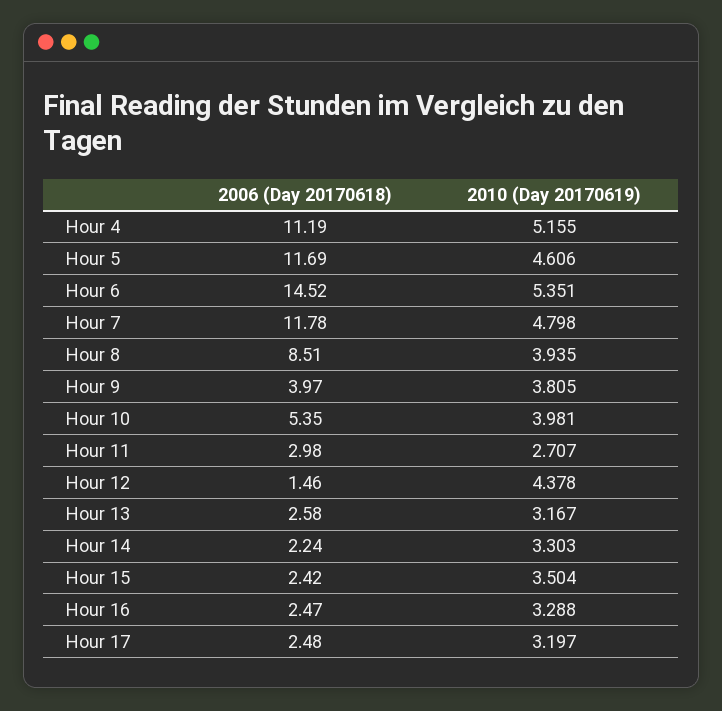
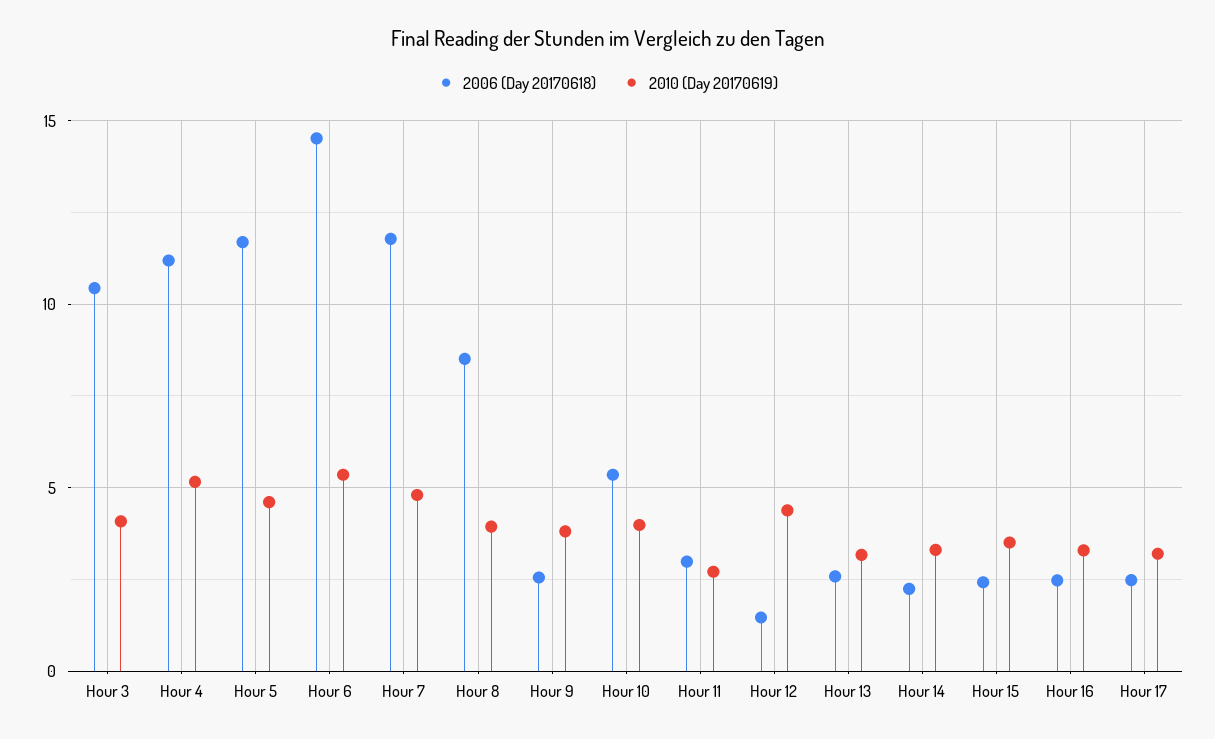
  {
    "2006 (Day 20170618)": {
      "Hour 4": 11.19,
      "Hour 5": 11.69,
      "Hour 6": 14.52,
      "Hour 7": 11.78,
      "Hour 8": 8.51,
-     "Hour 9": 3.97,
+     "Hour 9": 2.5,
      "Hour 10": 5.35,
      "Hour 11": 2.98,
      "Hour 12": 1.46,
      "Hour 13": 2.58,
      "Hour 14": 2.24,
      "Hour 15": 2.42,
      "Hour 16": 2.47,
-     "Hour 17": 2.48
+     "Hour 17": 2.48,
+     "Hour 3": 10.5
    },
    "2010 (Day 20170619)": {
      "Hour 4": 5.155,
      "Hour 5": 4.606,
      "Hour 6": 5.351,
      "Hour 7": 4.798,
      "Hour 8": 3.935,
      "Hour 9": 3.805,
      "Hour 10": 3.981,
      "Hour 11": 2.707,
      "Hour 12": 4.378,
      "Hour 13": 3.167,
      "Hour 14": 3.303,
      "Hour 15": 3.504,
      "Hour 16": 3.288,
-     "Hour 17": 3.197
+     "Hour 17": 3.197,
+     "Hour 3": 4
    }
  }

